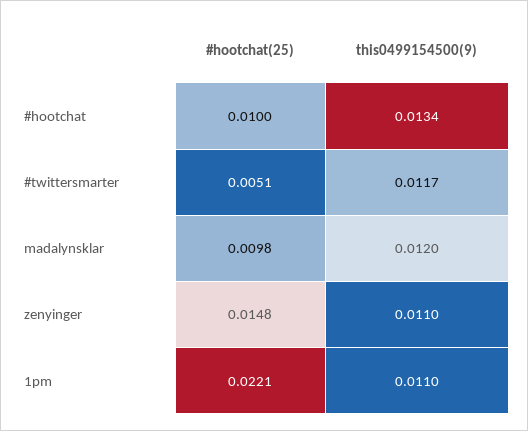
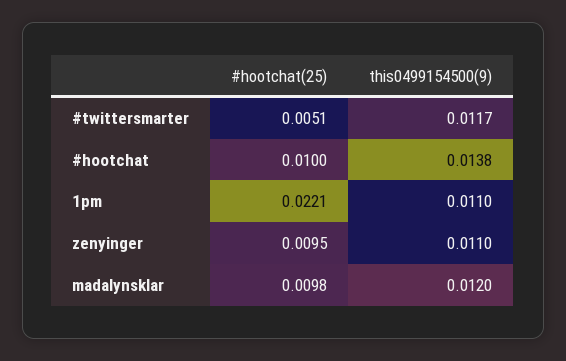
  {
    "#hootchat(25)": {
      "#hootchat": 0.01,
      "#twittersmarter": 0.0051,
      "madalynsklar": 0.0098,
-     "zenyinger": 0.0148,
+     "zenyinger": 0.0095,
      "1pm": 0.0221
    },
    "this0499154500(9)": {
-     "#hootchat": 0.0134,
+     "#hootchat": 0.0138,
      "#twittersmarter": 0.0117,
      "madalynsklar": 0.012,
      "zenyinger": 0.011,
      "1pm": 0.011
    }
  }

